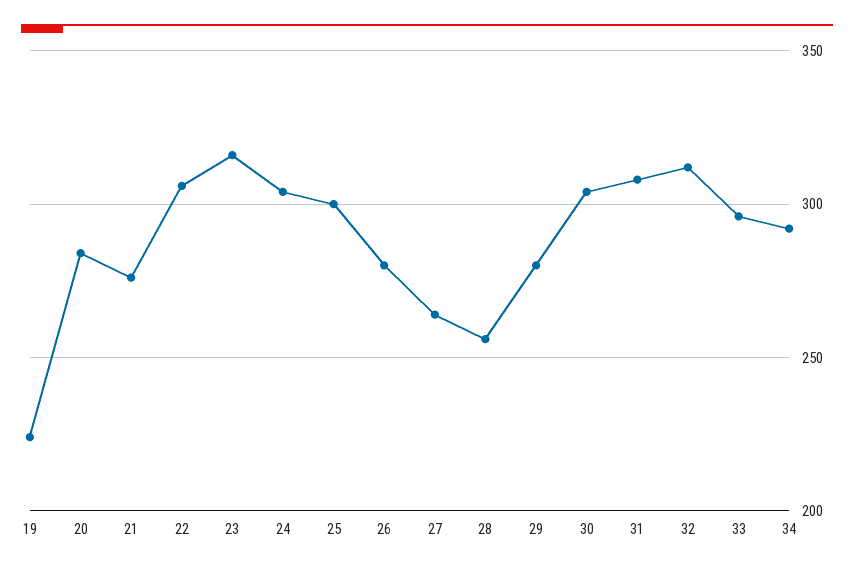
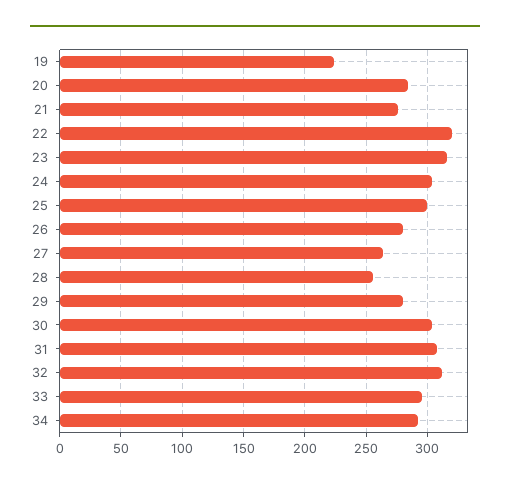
  {
    "19": 225,
    "20": 285,
    "21": 275,
-   "22": 305,
+   "22": 320,
    "23": 315,
    "24": 305,
    "25": 300,
    "26": 280,
    "27": 265,
    "28": 255,
    "29": 280,
    "30": 305,
    "31": 310,
    "32": 310,
    "33": 295,
    "34": 290
  }

